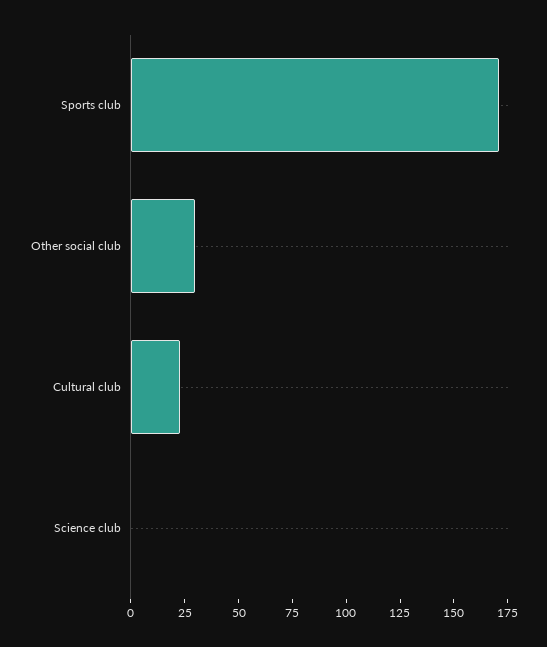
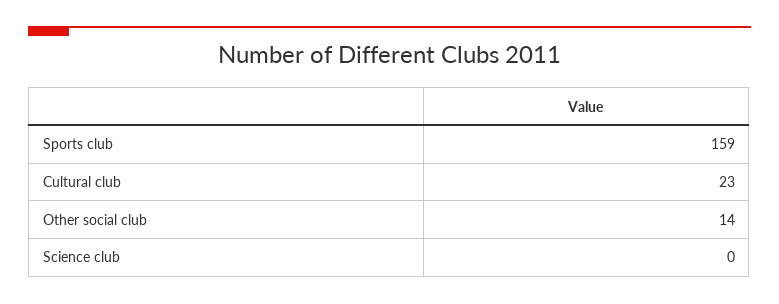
  {
-   "Sports club": 170,
+   "Sports club": 159,
-   "Other social club": 30,
+   "Other social club": 14,
    "Cultural club": 23,
    "Science club": 0
  }

